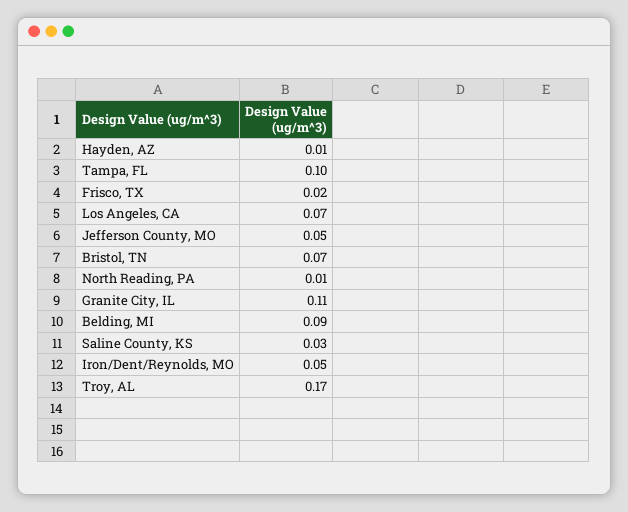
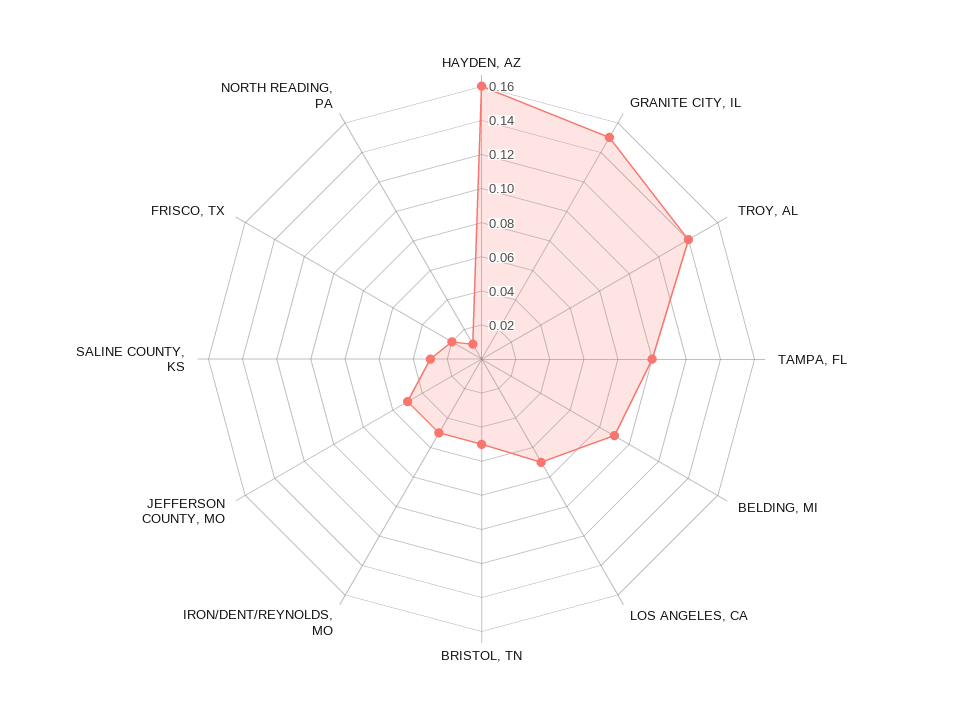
  {
-   "Hayden, AZ": 0.01,
+   "Hayden, AZ": 0.16,
    "Tampa, FL": 0.1,
    "Frisco, TX": 0.02,
    "Los Angeles, CA": 0.07,
    "Jefferson County, MO": 0.05,
-   "Bristol, TN": 0.07,
+   "Bristol, TN": 0.05,
    "North Reading, PA": 0.01,
-   "Granite City, IL": 0.11,
+   "Granite City, IL": 0.15,
    "Belding, MI": 0.09,
    "Saline County, KS": 0.03,
    "Iron/Dent/Reynolds, MO": 0.05,
-   "Troy, AL": 0.17
+   "Troy, AL": 0.14
  }

